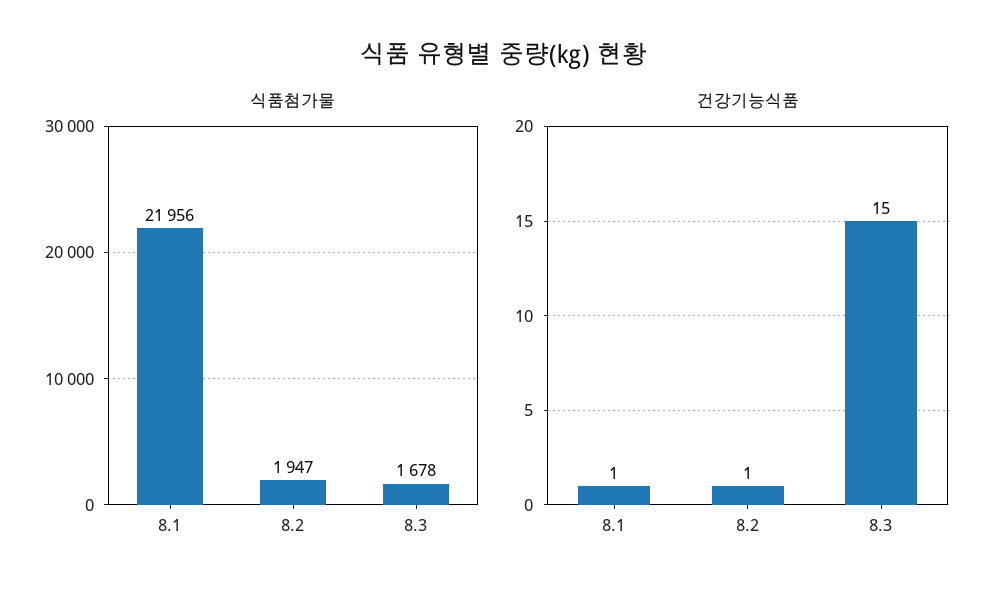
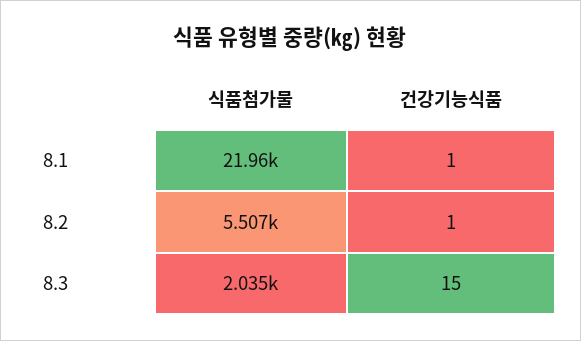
  {
    "식품첨가물": {
      "8.1": 21956,
-     "8.2": 1947,
+     "8.2": 5507,
-     "8.3": 1678
+     "8.3": 2035
    },
    "건강기능식품": {
      "8.1": 1,
      "8.2": 1,
      "8.3": 15
    }
  }

